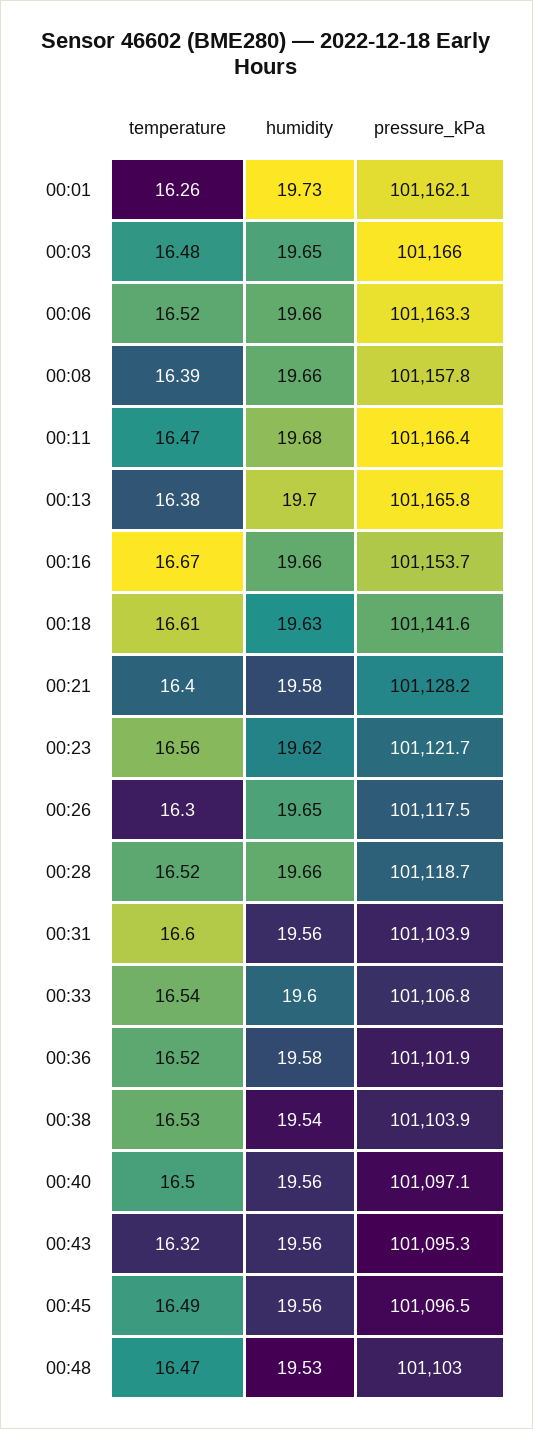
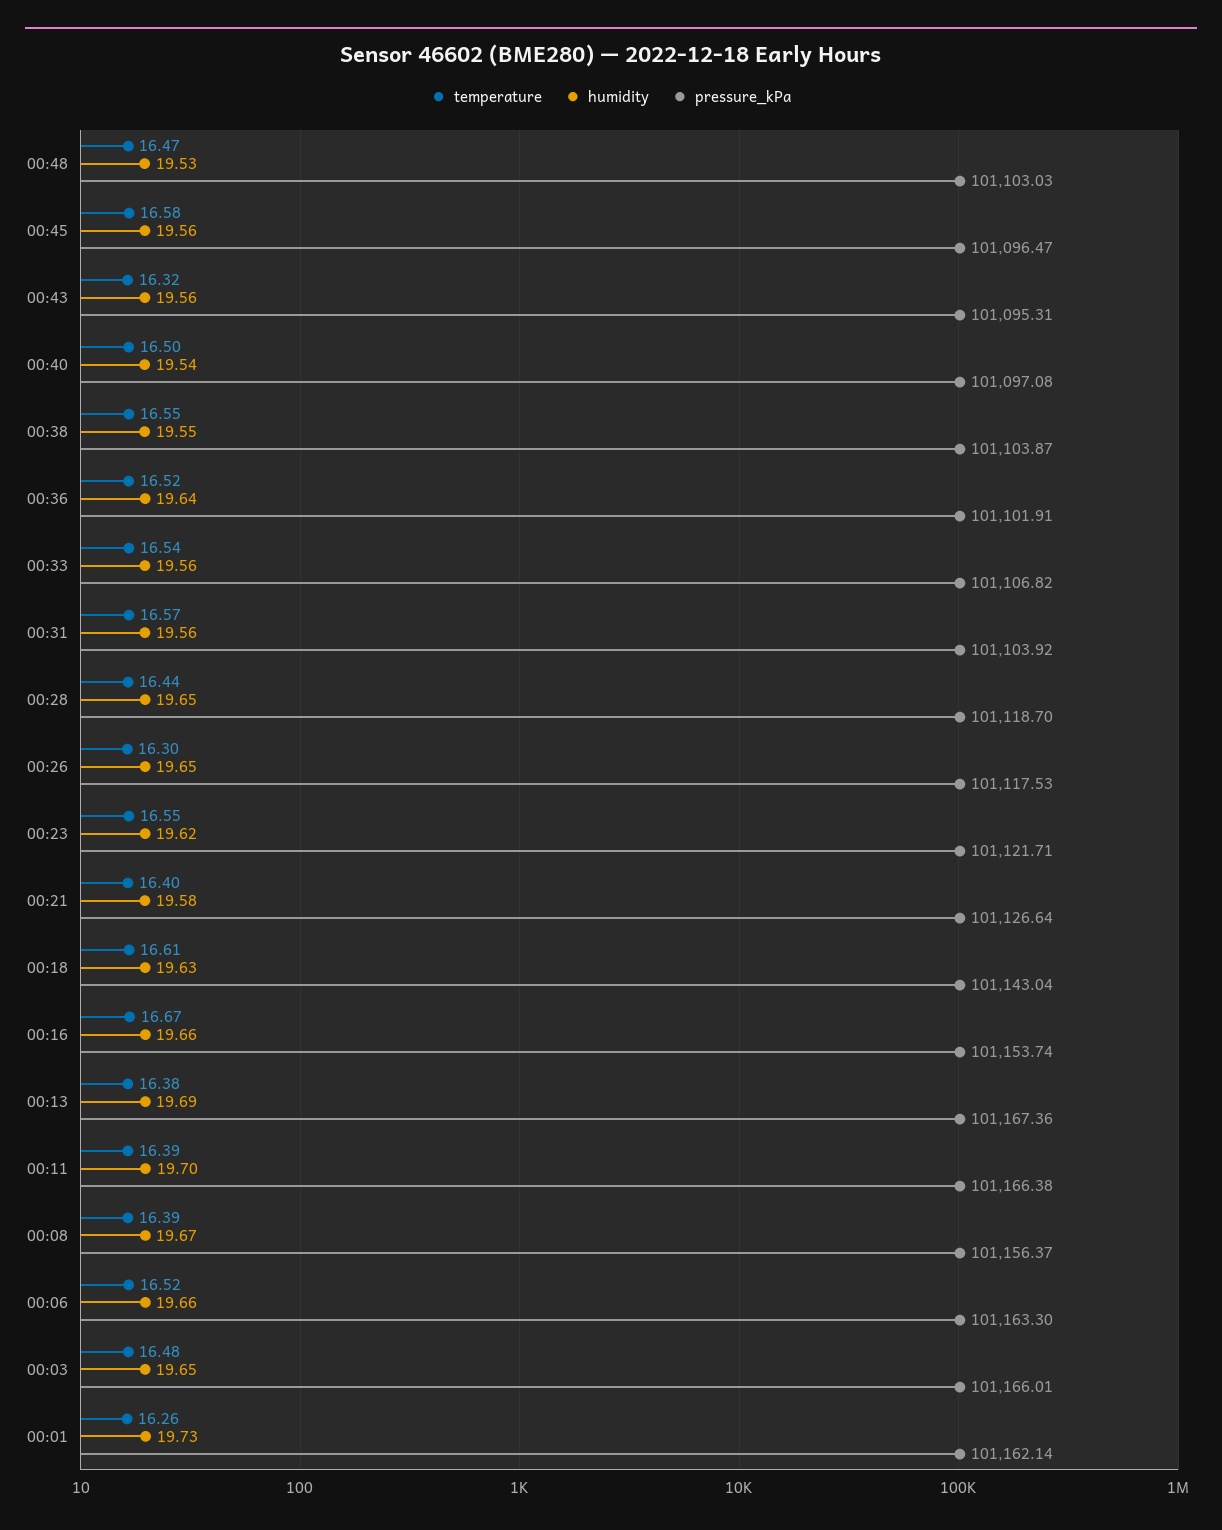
  {
    "temperature": {
      "00:01": 16.26,
      "00:03": 16.48,
      "00:06": 16.52,
      "00:08": 16.39,
-     "00:11": 16.47,
+     "00:11": 16.39,
      "00:13": 16.38,
      "00:16": 16.67,
      "00:18": 16.61,
      "00:21": 16.4,
-     "00:23": 16.56,
+     "00:23": 16.55,
      "00:26": 16.3,
-     "00:28": 16.52,
+     "00:28": 16.44,
-     "00:31": 16.6,
+     "00:31": 16.57,
      "00:33": 16.54,
      "00:36": 16.52,
-     "00:38": 16.53,
+     "00:38": 16.55,
      "00:40": 16.5,
      "00:43": 16.32,
-     "00:45": 16.49,
+     "00:45": 16.58,
      "00:48": 16.47
    },
    "humidity": {
      "00:01": 19.73,
      "00:03": 19.65,
      "00:06": 19.66,
-     "00:08": 19.66,
+     "00:08": 19.67,
-     "00:11": 19.68,
+     "00:11": 19.7,
-     "00:13": 19.7,
+     "00:13": 19.69,
      "00:16": 19.66,
      "00:18": 19.63,
      "00:21": 19.58,
      "00:23": 19.62,
      "00:26": 19.65,
-     "00:28": 19.66,
+     "00:28": 19.65,
      "00:31": 19.56,
-     "00:33": 19.6,
+     "00:33": 19.56,
-     "00:36": 19.58,
+     "00:36": 19.64,
-     "00:38": 19.54,
+     "00:38": 19.55,
-     "00:40": 19.56,
+     "00:40": 19.54,
      "00:43": 19.56,
      "00:45": 19.56,
      "00:48": 19.53
    },
    "pressure_kPa": {
      "00:01": 101162.14,
      "00:03": 101166.01,
      "00:06": 101163.3,
-     "00:08": 101157.8,
+     "00:08": 101156.37,
      "00:11": 101166.38,
-     "00:13": 101165.8,
+     "00:13": 101167.36,
      "00:16": 101153.74,
-     "00:18": 101141.6,
+     "00:18": 101143.04,
-     "00:21": 101128.2,
+     "00:21": 101126.64,
      "00:23": 101121.71,
      "00:26": 101117.53,
      "00:28": 101118.7,
      "00:31": 101103.92,
      "00:33": 101106.82,
      "00:36": 101101.91,
      "00:38": 101103.87,
      "00:40": 101097.08,
      "00:43": 101095.31,
      "00:45": 101096.47,
      "00:48": 101103.03
    }
  }

